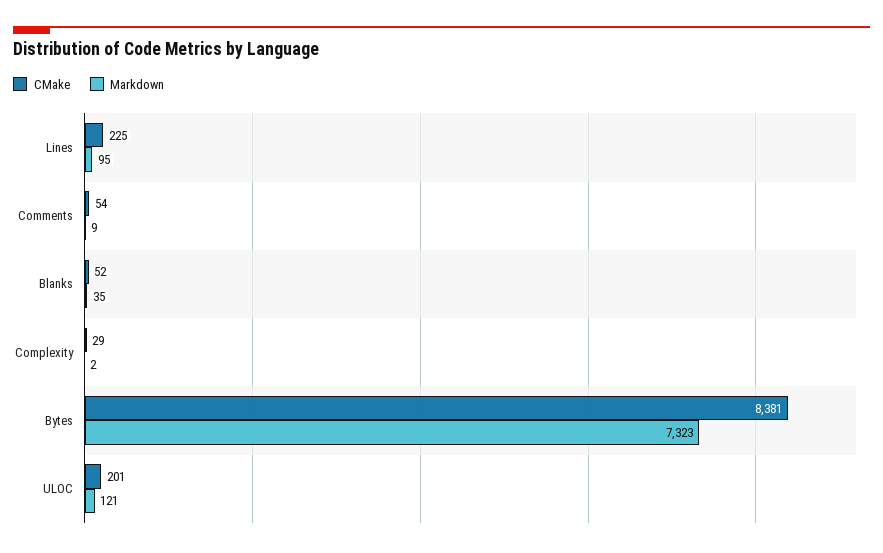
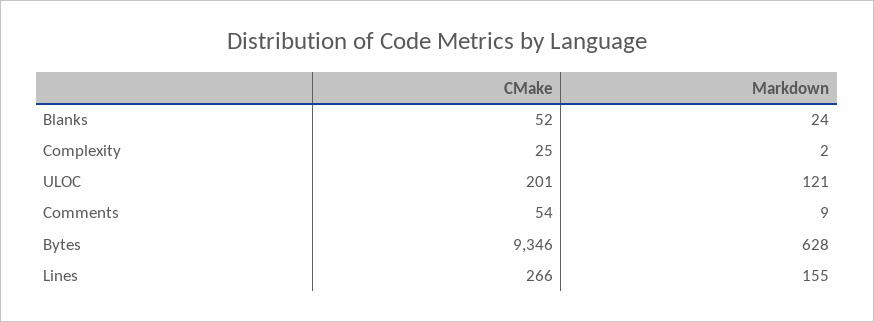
  {
    "CMake": {
-     "Lines": 225,
+     "Lines": 266,
      "Comments": 54,
      "Blanks": 52,
-     "Complexity": 29,
+     "Complexity": 25,
-     "Bytes": 8381,
+     "Bytes": 9346,
      "ULOC": 201
    },
    "Markdown": {
-     "Lines": 95,
+     "Lines": 155,
      "Comments": 9,
-     "Blanks": 35,
+     "Blanks": 24,
      "Complexity": 2,
-     "Bytes": 7323,
+     "Bytes": 628,
      "ULOC": 121
    }
  }

